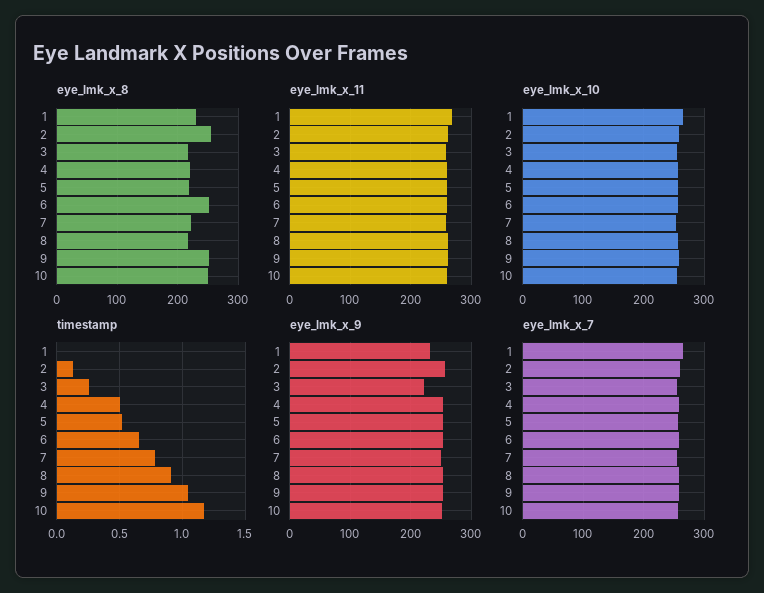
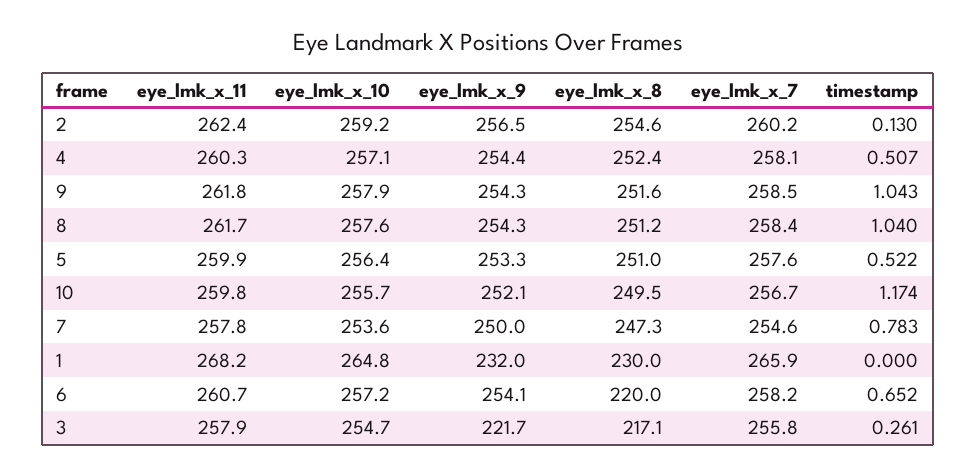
  {
    "eye_lmk_x_8": {
      "1": 230,
      "2": 254.6,
      "3": 217.1,
-     "4": 220,
+     "4": 252.4,
-     "5": 220,
+     "5": 251,
-     "6": 250,
+     "6": 220,
-     "7": 220,
+     "7": 247.3,
-     "8": 220,
+     "8": 251.2,
      "9": 251.6,
      "10": 249.5
    },
    "eye_lmk_x_11": {
      "1": 268.2,
      "2": 262.4,
      "3": 257.9,
      "4": 260.3,
      "5": 259.9,
      "6": 260.7,
      "7": 257.8,
      "8": 261.7,
      "9": 261.8,
      "10": 259.8
    },
    "eye_lmk_x_10": {
      "1": 264.8,
      "2": 259.2,
      "3": 254.7,
      "4": 257.1,
      "5": 256.4,
      "6": 257.2,
      "7": 253.6,
      "8": 257.6,
      "9": 257.9,
      "10": 255.7
    },
    "timestamp": {
      "1": 0,
      "2": 0.13,
      "3": 0.261,
      "4": 0.507,
      "5": 0.522,
      "6": 0.652,
      "7": 0.783,
-     "8": 0.9,
+     "8": 1.04,
      "9": 1.043,
      "10": 1.174
    },
    "eye_lmk_x_9": {
      "1": 232,
      "2": 256.5,
      "3": 221.7,
      "4": 254.4,
      "5": 253.3,
      "6": 254.1,
      "7": 250,
      "8": 254.3,
      "9": 254.3,
      "10": 252.1
    },
    "eye_lmk_x_7": {
      "1": 265.9,
      "2": 260.2,
      "3": 255.8,
      "4": 258.1,
      "5": 257.6,
      "6": 258.2,
      "7": 254.6,
      "8": 258.4,
      "9": 258.5,
      "10": 256.7
    }
  }

